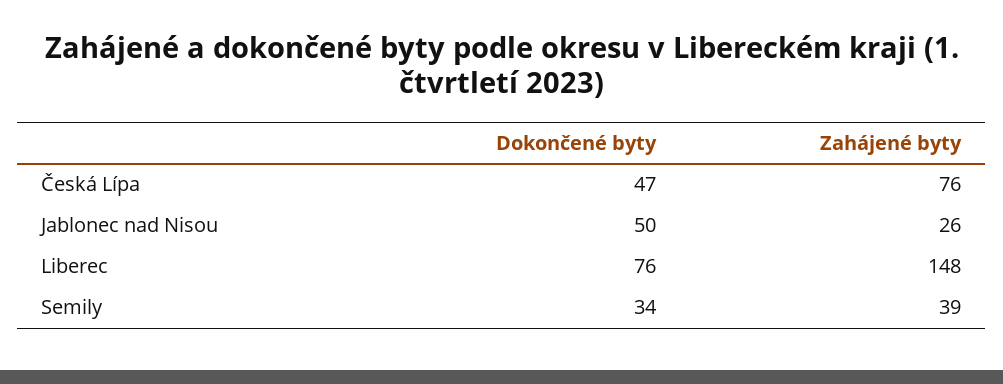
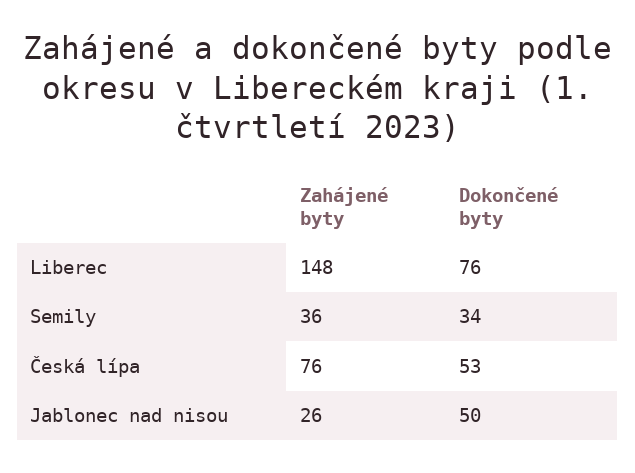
  {
    "Dokončené byty": {
-     "Česká Lípa": 47,
+     "Česká Lípa": 53,
      "Jablonec nad Nisou": 50,
      "Liberec": 76,
      "Semily": 34
    },
    "Zahájené byty": {
      "Česká Lípa": 76,
      "Jablonec nad Nisou": 26,
      "Liberec": 148,
-     "Semily": 39
+     "Semily": 36
    }
  }

